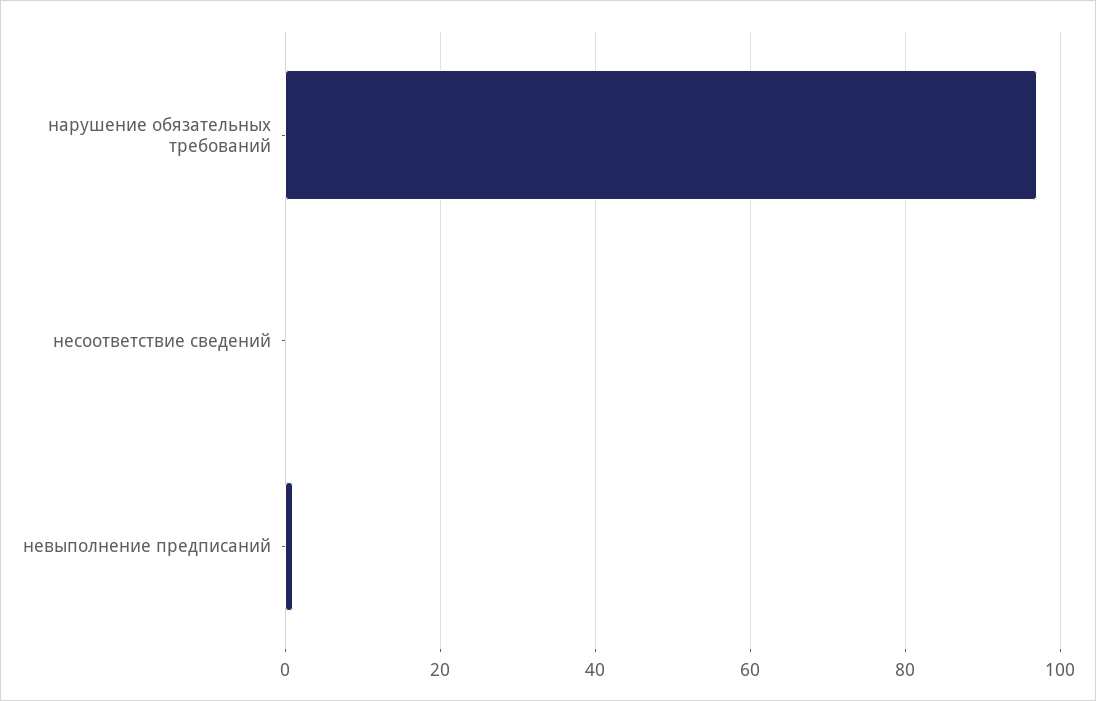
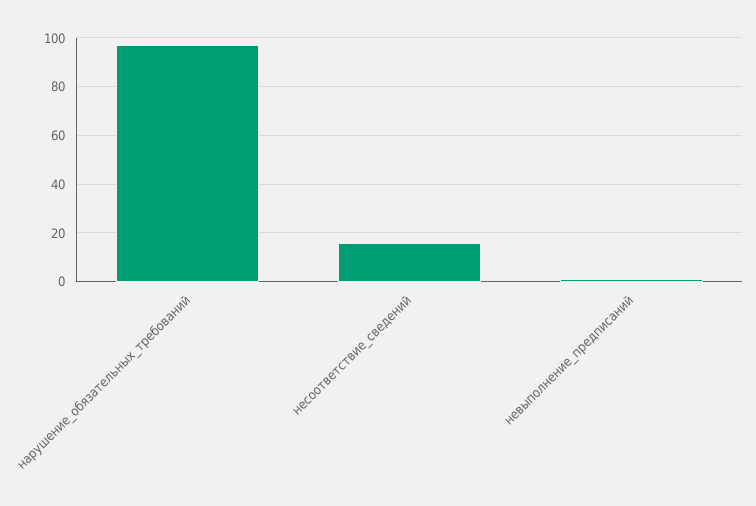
  {
    "нарушение обязательных требований": 95,
-   "несоответствие сведений": 0,
+   "несоответствие сведений": 15,
    "невыполнение предписаний": 0
  }

